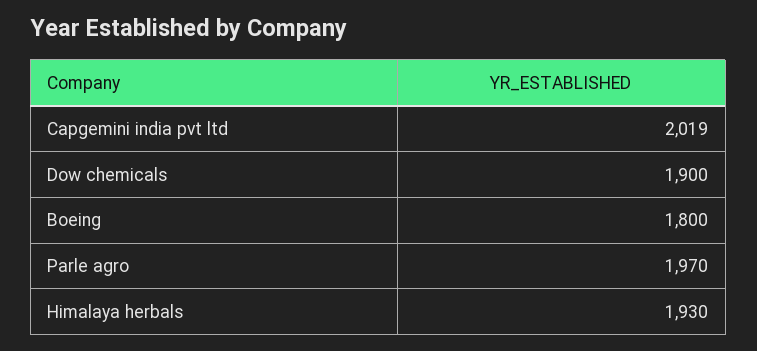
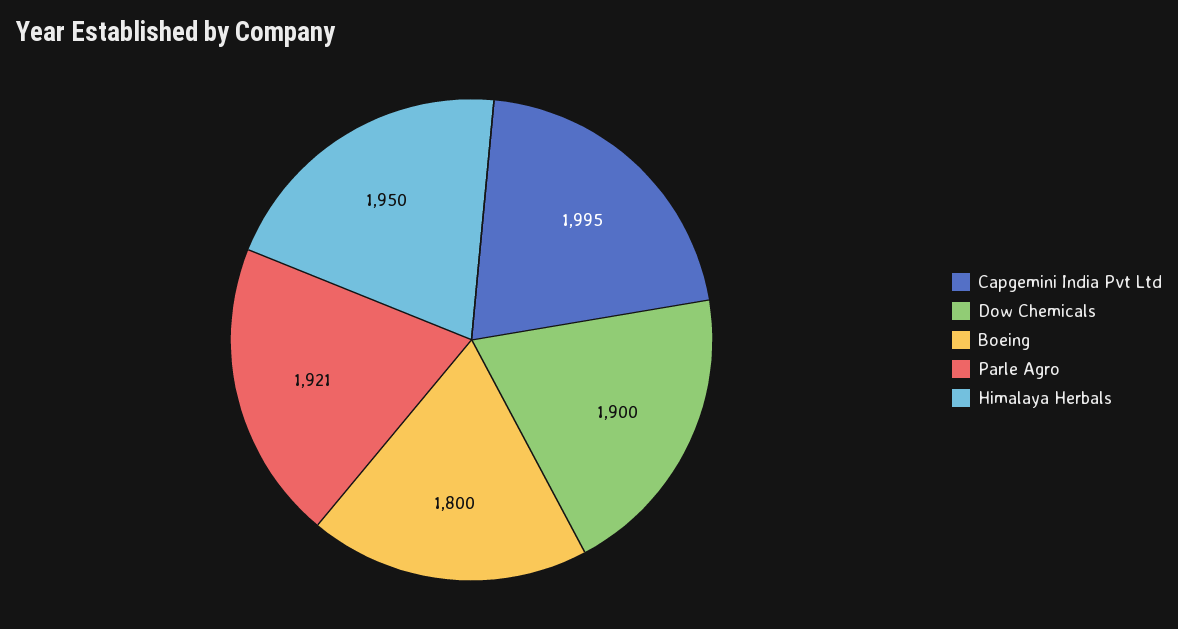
  {
-   "Capgemini india pvt ltd": 2019,
+   "Capgemini india pvt ltd": 1995,
    "Dow chemicals": 1900,
    "Boeing": 1800,
-   "Parle agro": 1970,
+   "Parle agro": 1921,
-   "Himalaya herbals": 1930
+   "Himalaya herbals": 1950
  }

